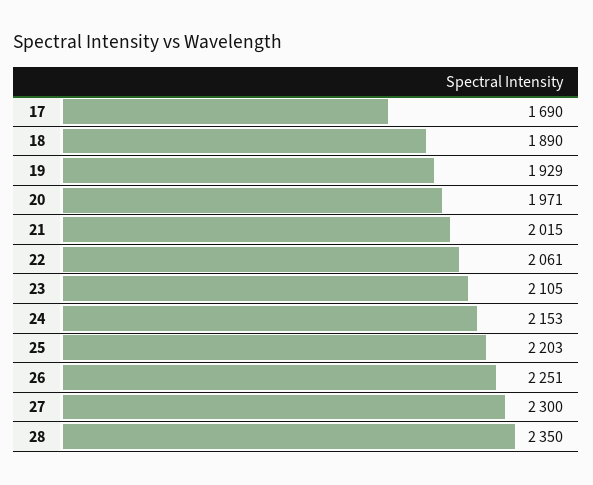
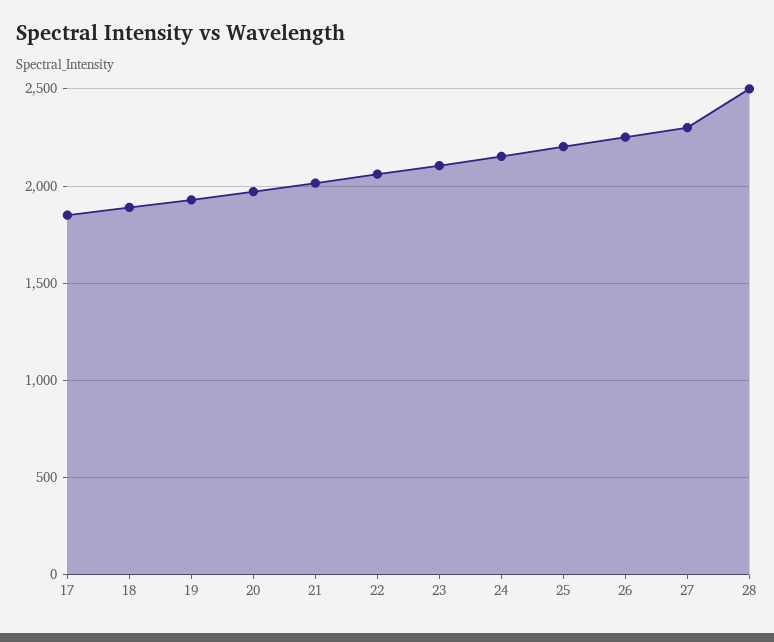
  {
-   "17": 1690,
+   "17": 1850,
    "18": 1890,
    "19": 1929,
    "20": 1971,
    "21": 2015,
    "22": 2061,
    "23": 2105,
    "24": 2153,
    "25": 2203,
    "26": 2251,
    "27": 2300,
-   "28": 2350
+   "28": 2500
  }

